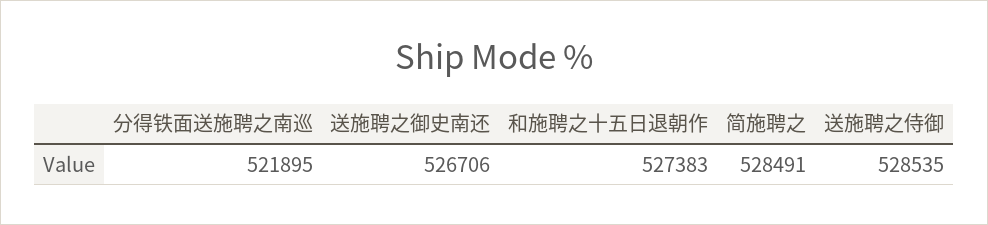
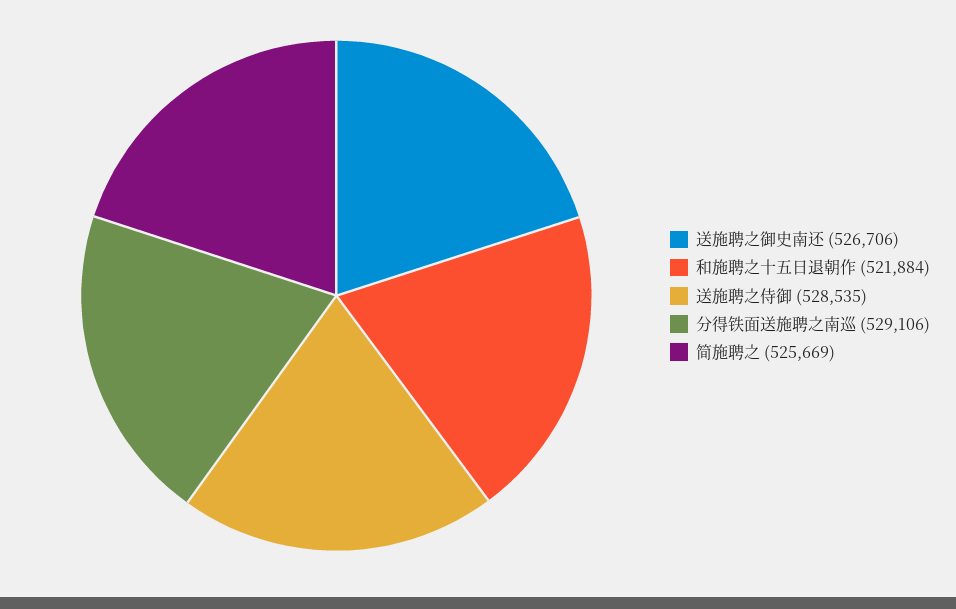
  {
-   "分得铁面送施聘之南巡": 521895,
+   "分得铁面送施聘之南巡": 529106,
    "送施聘之御史南还": 526706,
-   "和施聘之十五日退朝作": 527383,
+   "和施聘之十五日退朝作": 521884,
-   "简施聘之": 528491,
+   "简施聘之": 525669,
    "送施聘之侍御": 528535
  }

